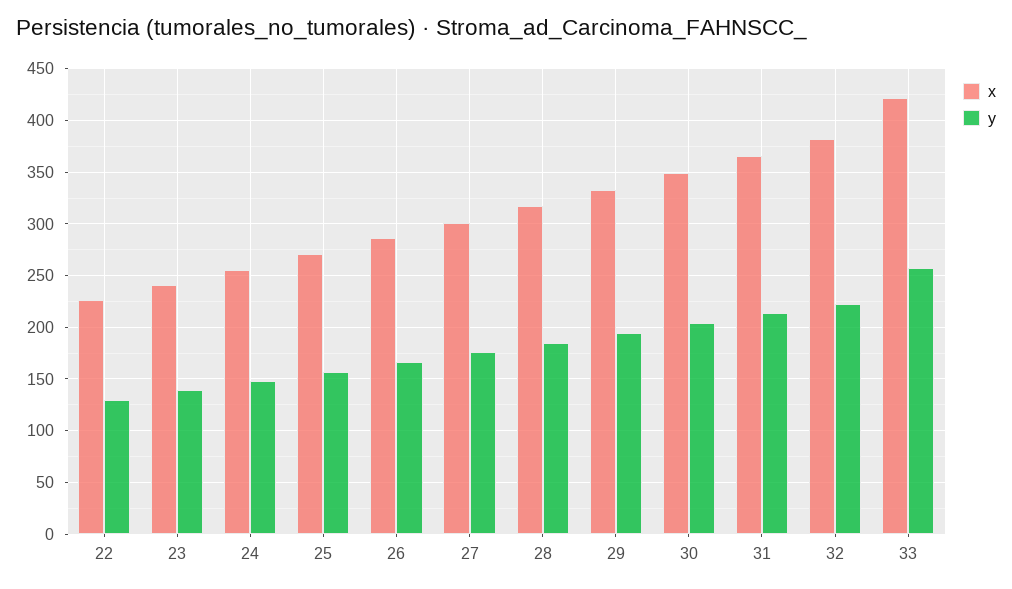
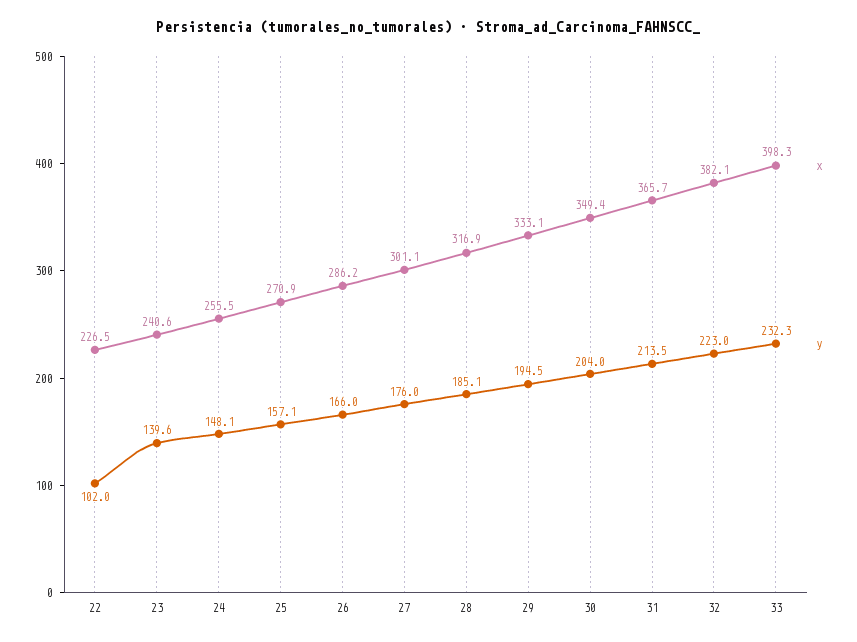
  {
    "x": {
      "22": 226.5,
      "23": 240.6,
      "24": 255.5,
      "25": 270.9,
      "26": 286.2,
      "27": 301.1,
      "28": 316.9,
      "29": 333.1,
      "30": 349.4,
      "31": 365.7,
      "32": 382.1,
-     "33": 420
+     "33": 398.3
    },
    "y": {
-     "22": 130,
+     "22": 102,
      "23": 139.6,
      "24": 148.1,
      "25": 157.1,
      "26": 166,
      "27": 176,
      "28": 185.1,
      "29": 194.5,
      "30": 204,
      "31": 213.5,
      "32": 223,
-     "33": 260
+     "33": 232.3
    }
  }

